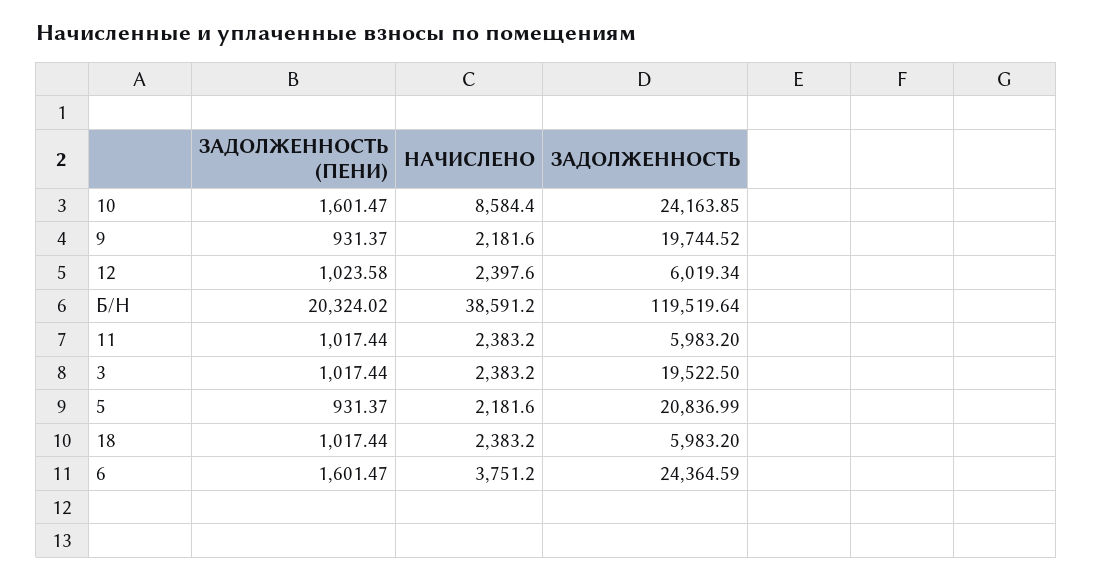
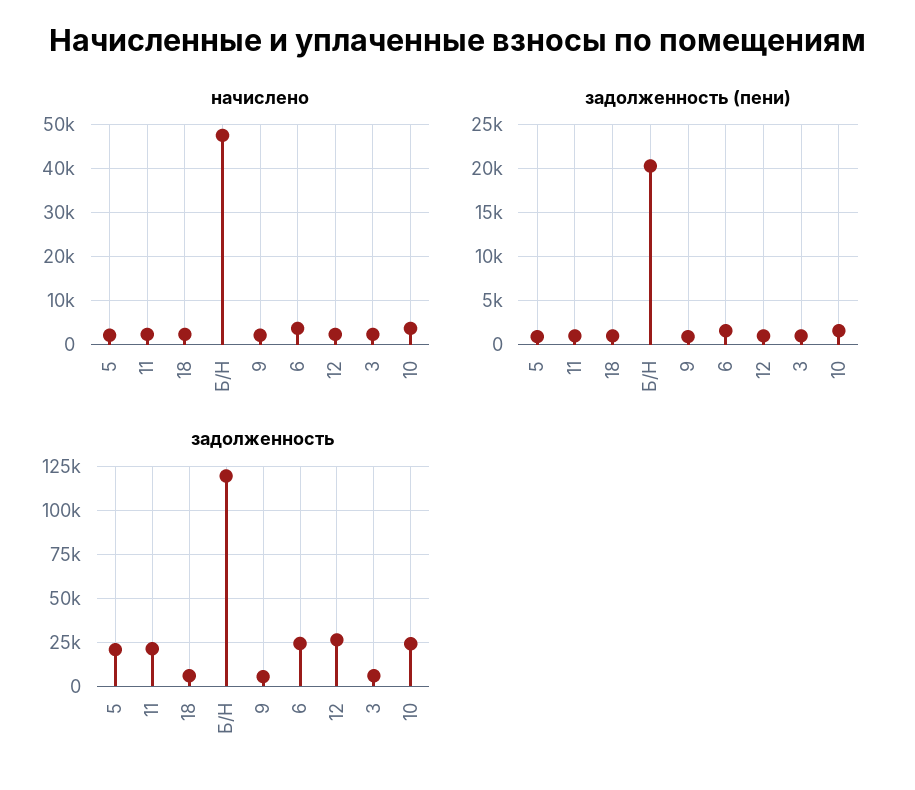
  {
    "ЗАДОЛЖЕННОСТЬ (ПЕНИ)": {
      "10": 1601.47,
      "9": 931.37,
      "12": 1023.58,
      "Б/Н": 20324.02,
      "11": 1017.44,
      "3": 1017.44,
      "5": 931.37,
      "18": 1017.44,
      "6": 1601.47
    },
    "НАЧИСЛЕНО": {
-     "10": 8584.4,
+     "10": 4000,
      "9": 2181.6,
      "12": 2397.6,
-     "Б/Н": 38591.2,
+     "Б/Н": 48000,
      "11": 2383.2,
      "3": 2383.2,
      "5": 2181.6,
      "18": 2383.2,
      "6": 3751.2
    },
    "ЗАДОЛЖЕННОСТЬ": {
      "10": 24163.85,
-     "9": 19744.52,
+     "9": 5000,
-     "12": 6019.34,
+     "12": 25000,
      "Б/Н": 119519.64,
-     "11": 5983.2,
+     "11": 20000,
-     "3": 19522.5,
+     "3": 5000,
      "5": 20836.99,
      "18": 5983.2,
      "6": 24364.59
    }
  }

